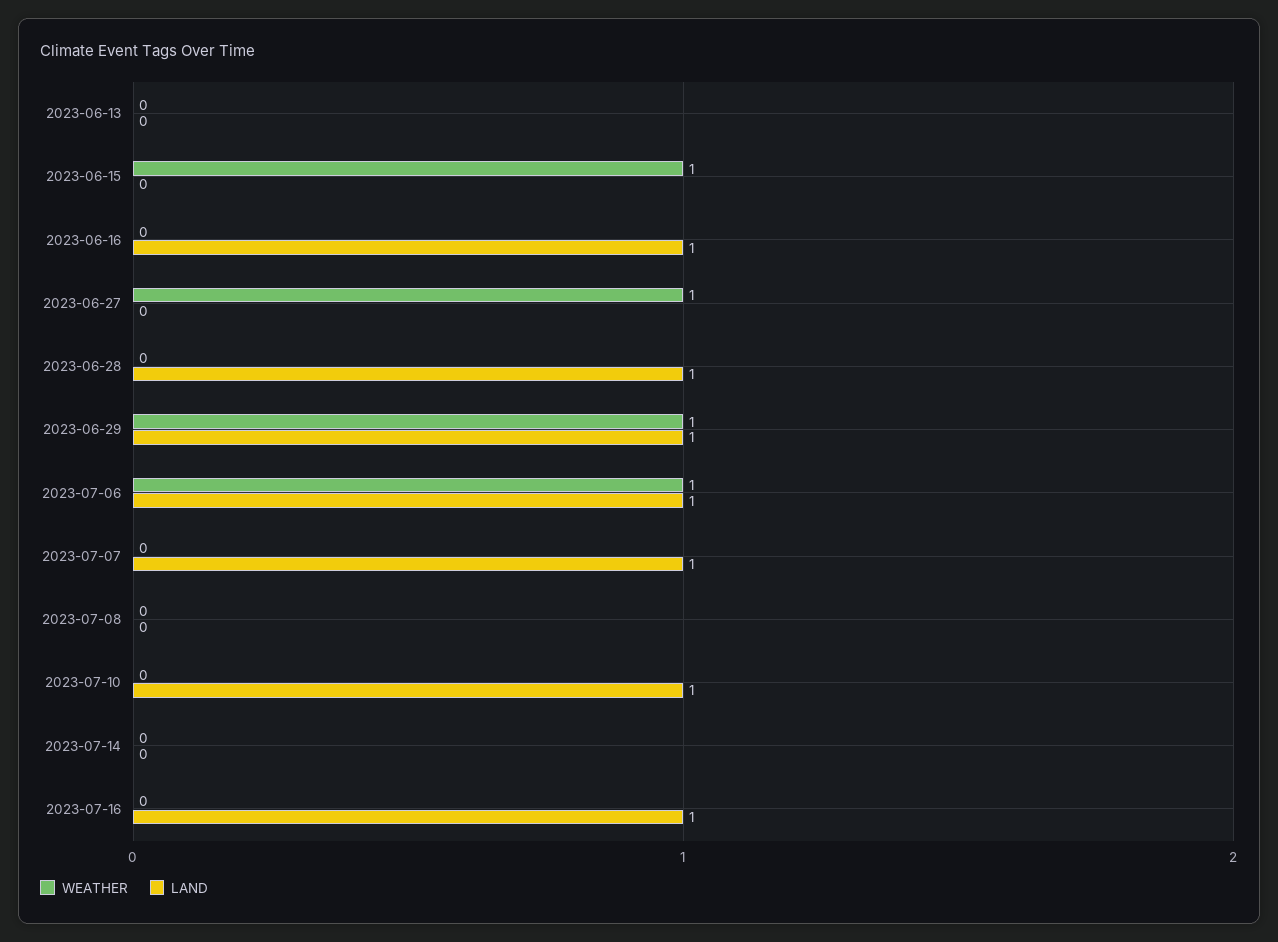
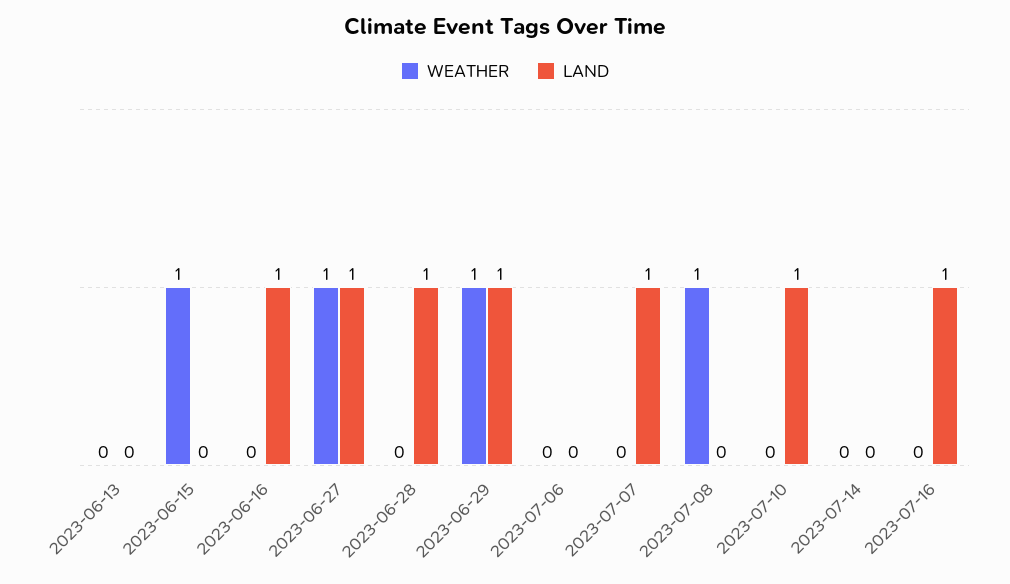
  {
    "WEATHER": {
      "2023-06-13": 0,
      "2023-06-15": 1,
      "2023-06-16": 0,
      "2023-06-27": 1,
      "2023-06-28": 0,
      "2023-06-29": 1,
-     "2023-07-06": 1,
+     "2023-07-06": 0,
      "2023-07-07": 0,
-     "2023-07-08": 0,
+     "2023-07-08": 1,
      "2023-07-10": 0,
      "2023-07-14": 0,
      "2023-07-16": 0
    },
    "LAND": {
      "2023-06-13": 0,
      "2023-06-15": 0,
      "2023-06-16": 1,
-     "2023-06-27": 0,
+     "2023-06-27": 1,
      "2023-06-28": 1,
      "2023-06-29": 1,
-     "2023-07-06": 1,
+     "2023-07-06": 0,
      "2023-07-07": 1,
      "2023-07-08": 0,
      "2023-07-10": 1,
      "2023-07-14": 0,
      "2023-07-16": 1
    }
  }

